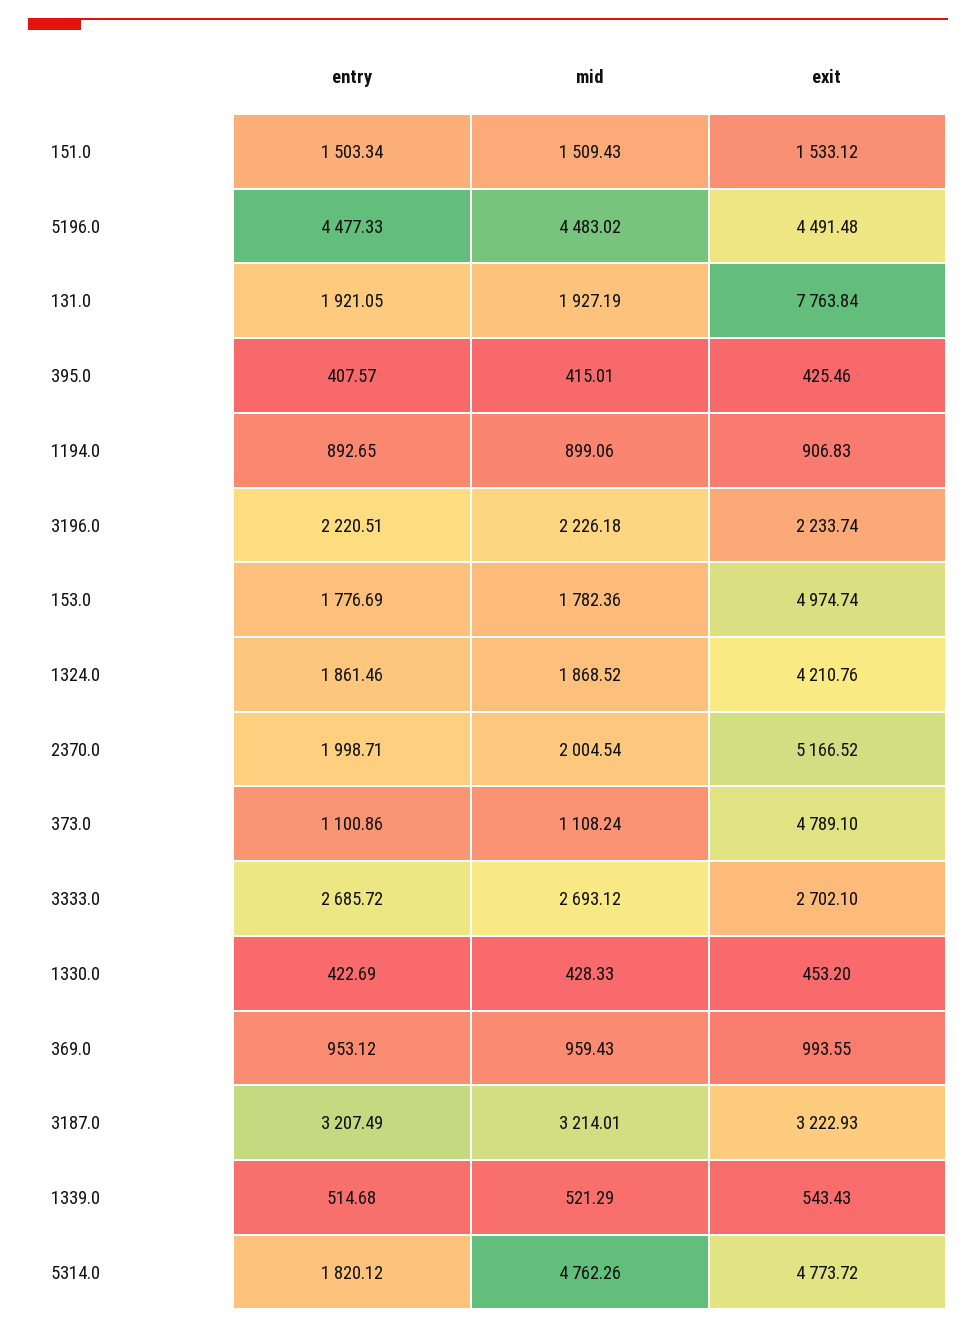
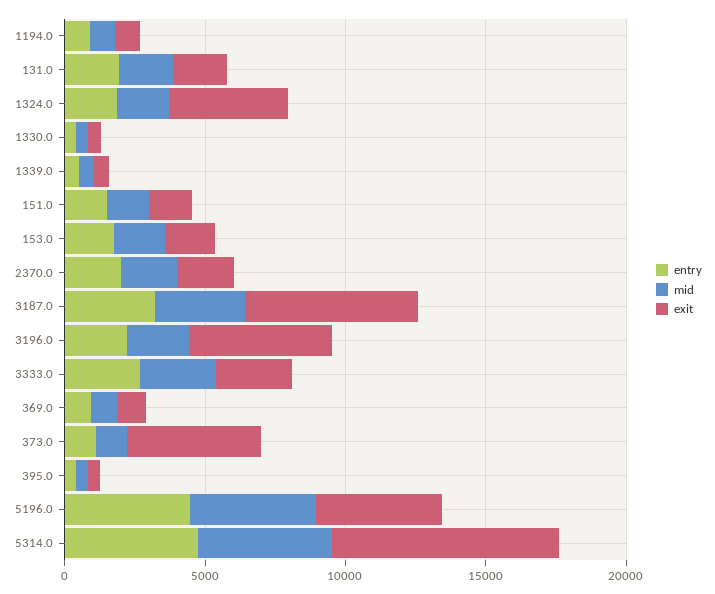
  {
    "entry": {
      "151.0": 1503.34,
      "5196.0": 4477.33,
      "131.0": 1921.05,
      "395.0": 407.57,
      "1194.0": 892.65,
      "3196.0": 2220.51,
      "153.0": 1776.69,
      "1324.0": 1861.46,
      "2370.0": 1998.71,
      "373.0": 1100.86,
      "3333.0": 2685.72,
      "1330.0": 422.69,
      "369.0": 953.12,
      "3187.0": 3207.49,
      "1339.0": 514.68,
-     "5314.0": 1820.12
+     "5314.0": 5000
    },
    "mid": {
      "151.0": 1509.43,
      "5196.0": 4483.02,
      "131.0": 1927.19,
      "395.0": 415.01,
      "1194.0": 899.06,
      "3196.0": 2226.18,
      "153.0": 1782.36,
      "1324.0": 1868.52,
      "2370.0": 2004.54,
      "373.0": 1108.24,
      "3333.0": 2693.12,
      "1330.0": 428.33,
      "369.0": 959.43,
      "3187.0": 3214.01,
      "1339.0": 521.29,
      "5314.0": 4762.26
    },
    "exit": {
      "151.0": 1533.12,
      "5196.0": 4491.48,
-     "131.0": 7763.84,
+     "131.0": 2000,
      "395.0": 425.46,
      "1194.0": 906.83,
-     "3196.0": 2233.74,
+     "3196.0": 5000,
-     "153.0": 4974.74,
+     "153.0": 2000,
      "1324.0": 4210.76,
-     "2370.0": 5166.52,
+     "2370.0": 2000,
      "373.0": 4789.1,
      "3333.0": 2702.1,
      "1330.0": 453.2,
      "369.0": 993.55,
-     "3187.0": 3222.93,
+     "3187.0": 6000,
      "1339.0": 543.43,
-     "5314.0": 4773.72
+     "5314.0": 8000
    }
  }

